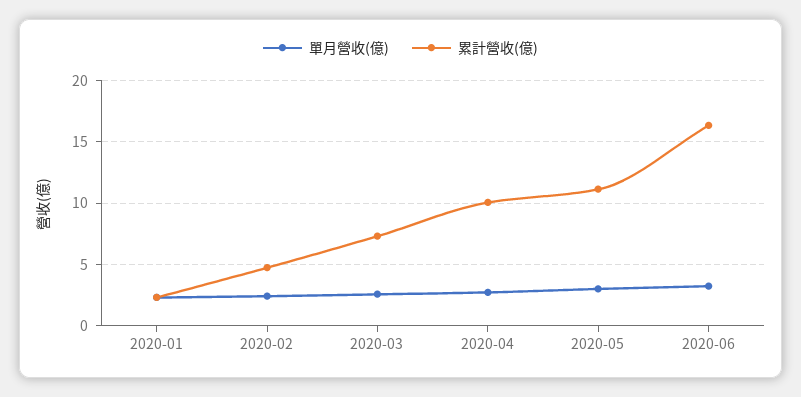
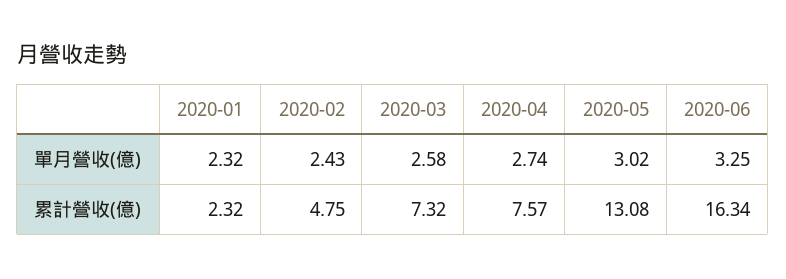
  {
    "單月營收(億)": {
      "2020-01": 2.32,
      "2020-02": 2.43,
      "2020-03": 2.58,
      "2020-04": 2.74,
      "2020-05": 3.02,
      "2020-06": 3.25
    },
    "累計營收(億)": {
      "2020-01": 2.32,
      "2020-02": 4.75,
      "2020-03": 7.32,
-     "2020-04": 10,
+     "2020-04": 7.57,
-     "2020-05": 11,
+     "2020-05": 13.08,
      "2020-06": 16.34
    }
  }

